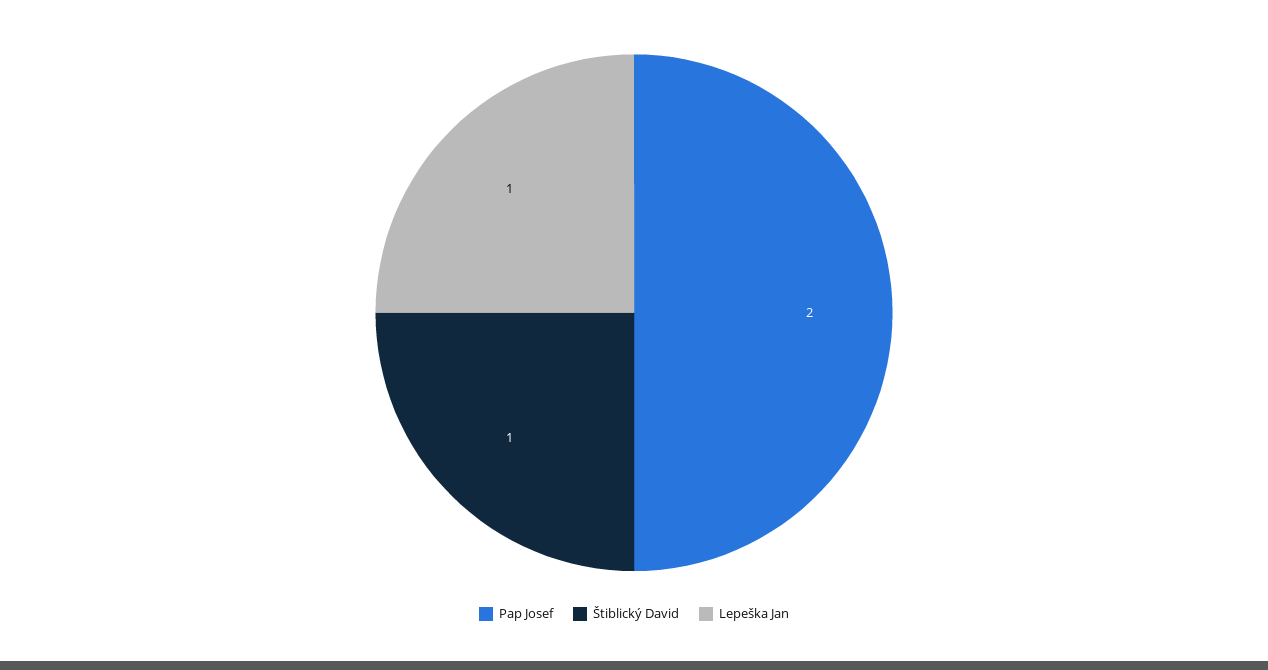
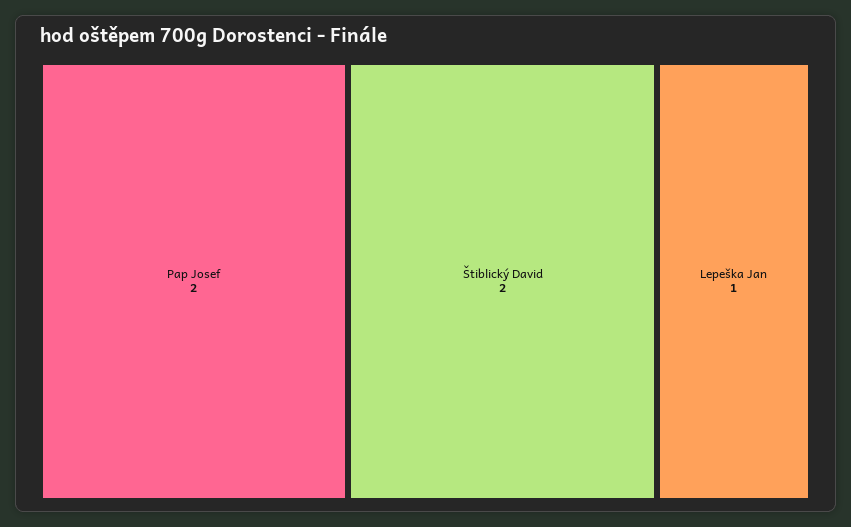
  {
    "Pap Josef": 2,
-   "Štiblický David": 1,
+   "Štiblický David": 2,
    "Lepeška Jan": 1
  }

